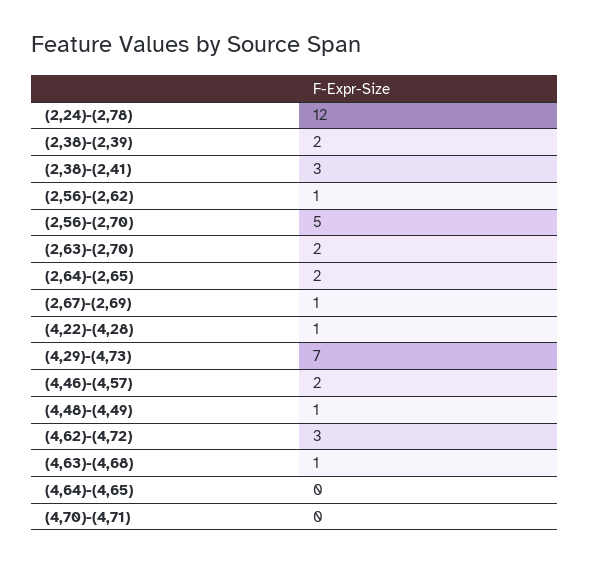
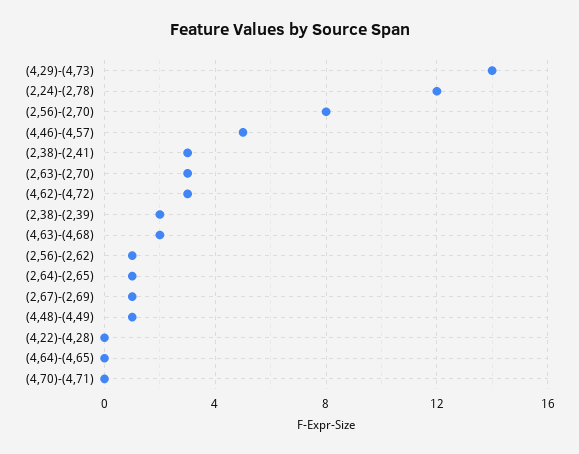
  {
    "(2,24)-(2,78)": 12,
    "(2,38)-(2,39)": 2,
    "(2,38)-(2,41)": 3,
    "(2,56)-(2,62)": 1,
-   "(2,56)-(2,70)": 5,
+   "(2,56)-(2,70)": 8,
-   "(2,63)-(2,70)": 2,
+   "(2,63)-(2,70)": 3,
-   "(2,64)-(2,65)": 2,
+   "(2,64)-(2,65)": 1,
    "(2,67)-(2,69)": 1,
-   "(4,22)-(4,28)": 1,
+   "(4,22)-(4,28)": 0,
-   "(4,29)-(4,73)": 7,
+   "(4,29)-(4,73)": 14,
-   "(4,46)-(4,57)": 2,
+   "(4,46)-(4,57)": 5,
    "(4,48)-(4,49)": 1,
    "(4,62)-(4,72)": 3,
-   "(4,63)-(4,68)": 1,
+   "(4,63)-(4,68)": 2,
    "(4,64)-(4,65)": 0,
    "(4,70)-(4,71)": 0
  }

